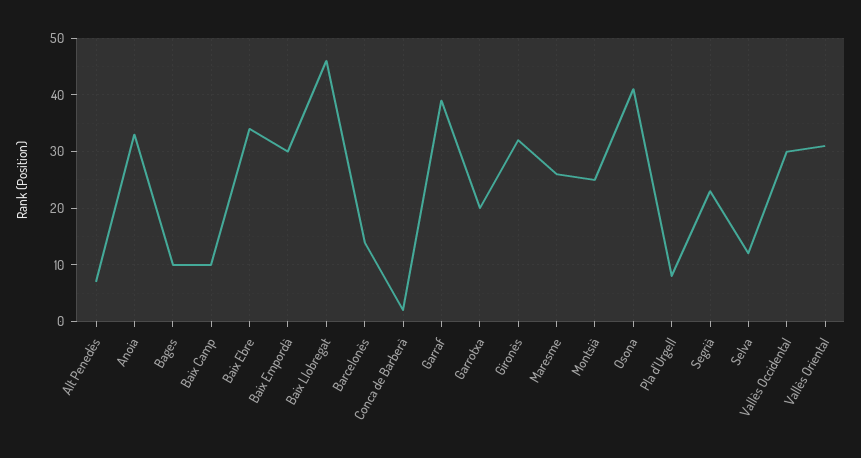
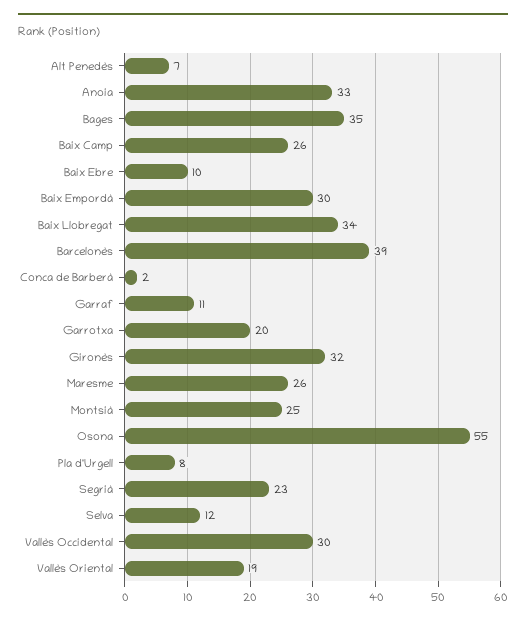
  {
    "Alt Penedès": 7,
    "Anoia": 33,
-   "Bages": 10,
+   "Bages": 35,
-   "Baix Camp": 10,
+   "Baix Camp": 26,
-   "Baix Ebre": 35,
+   "Baix Ebre": 10,
    "Baix Empordà": 30,
-   "Baix Llobregat": 45,
+   "Baix Llobregat": 34,
-   "Barcelonès": 15,
+   "Barcelonès": 39,
    "Conca de Barberà": 2,
-   "Garraf": 40,
+   "Garraf": 11,
    "Garrotxa": 20,
    "Gironès": 32,
    "Maresme": 26,
    "Montsià": 25,
-   "Osona": 40,
+   "Osona": 55,
    "Pla d'Urgell": 8,
    "Segrià": 23,
    "Selva": 12,
    "Vallès Occidental": 30,
-   "Vallès Oriental": 30
+   "Vallès Oriental": 19
  }

